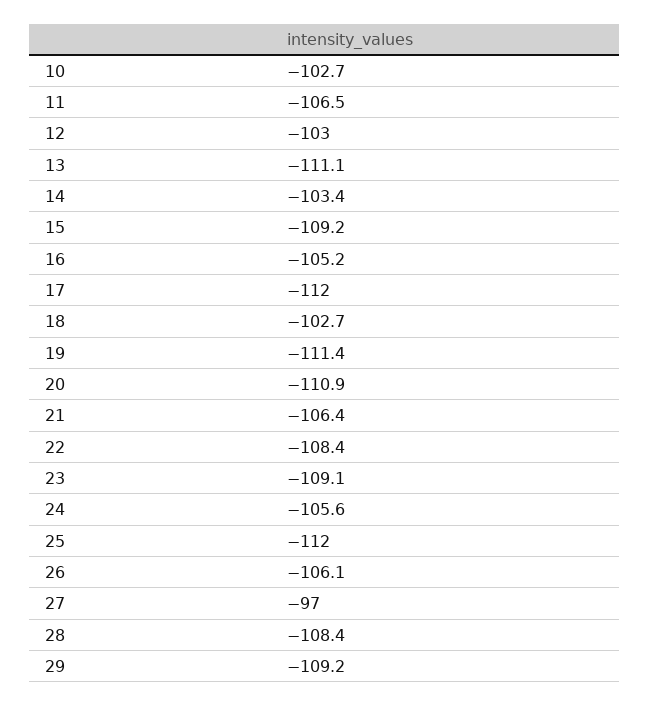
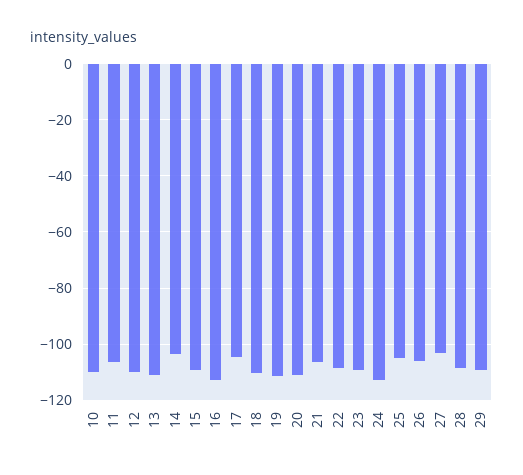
  {
-   "10": -102.7,
+   "10": -110,
    "11": -106.5,
-   "12": -103,
+   "12": -110,
    "13": -111.1,
    "14": -103.4,
    "15": -109.2,
-   "16": -105.2,
+   "16": -112.5,
-   "17": -112,
+   "17": -105,
-   "18": -102.7,
+   "18": -110,
    "19": -111.4,
    "20": -110.9,
    "21": -106.4,
    "22": -108.4,
    "23": -109.1,
-   "24": -105.6,
+   "24": -112.5,
-   "25": -112,
+   "25": -105,
    "26": -106.1,
-   "27": -97,
+   "27": -102.5,
    "28": -108.4,
    "29": -109.2
  }

